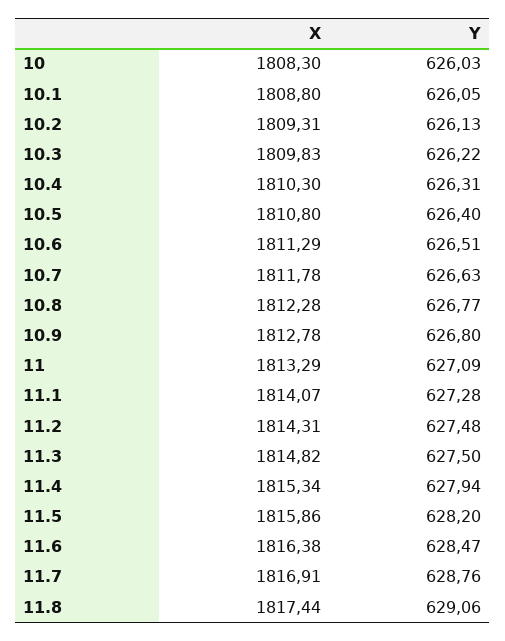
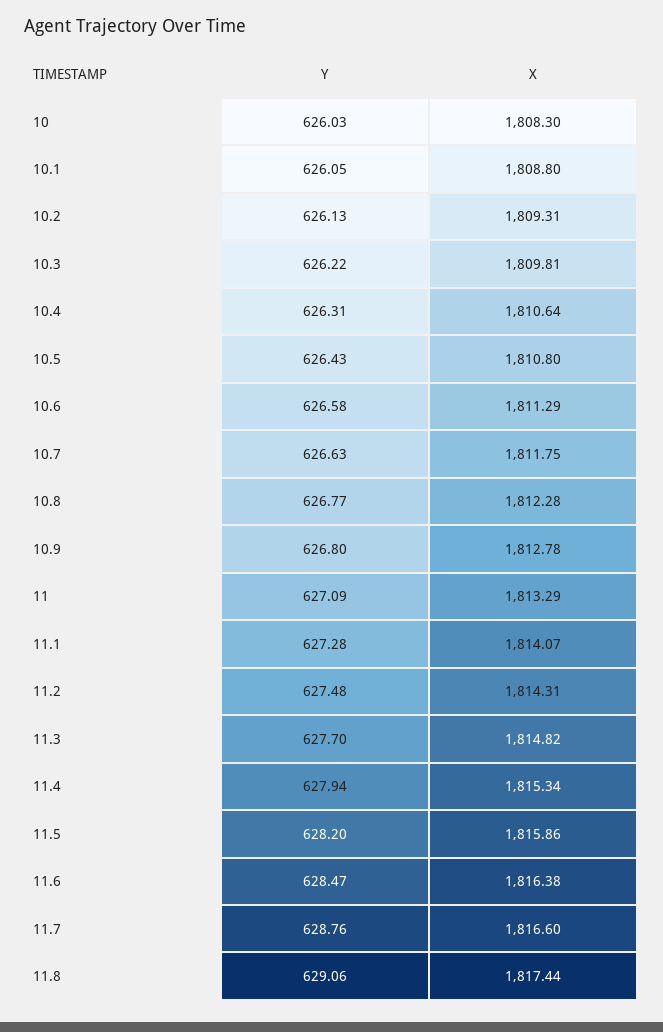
  {
    "X": {
      "10": 1808.3,
      "10.1": 1808.8,
      "10.2": 1809.31,
-     "10.3": 1809.83,
+     "10.3": 1809.81,
-     "10.4": 1810.3,
+     "10.4": 1810.64,
      "10.5": 1810.8,
      "10.6": 1811.29,
-     "10.7": 1811.78,
+     "10.7": 1811.75,
      "10.8": 1812.28,
      "10.9": 1812.78,
      "11": 1813.29,
      "11.1": 1814.07,
      "11.2": 1814.31,
      "11.3": 1814.82,
      "11.4": 1815.34,
      "11.5": 1815.86,
      "11.6": 1816.38,
-     "11.7": 1816.91,
+     "11.7": 1816.6,
      "11.8": 1817.44
    },
    "Y": {
      "10": 626.03,
      "10.1": 626.05,
      "10.2": 626.13,
      "10.3": 626.22,
      "10.4": 626.31,
-     "10.5": 626.4,
+     "10.5": 626.43,
-     "10.6": 626.51,
+     "10.6": 626.58,
      "10.7": 626.63,
      "10.8": 626.77,
      "10.9": 626.8,
      "11": 627.09,
      "11.1": 627.28,
      "11.2": 627.48,
-     "11.3": 627.5,
+     "11.3": 627.7,
      "11.4": 627.94,
      "11.5": 628.2,
      "11.6": 628.47,
      "11.7": 628.76,
      "11.8": 629.06
    }
  }

